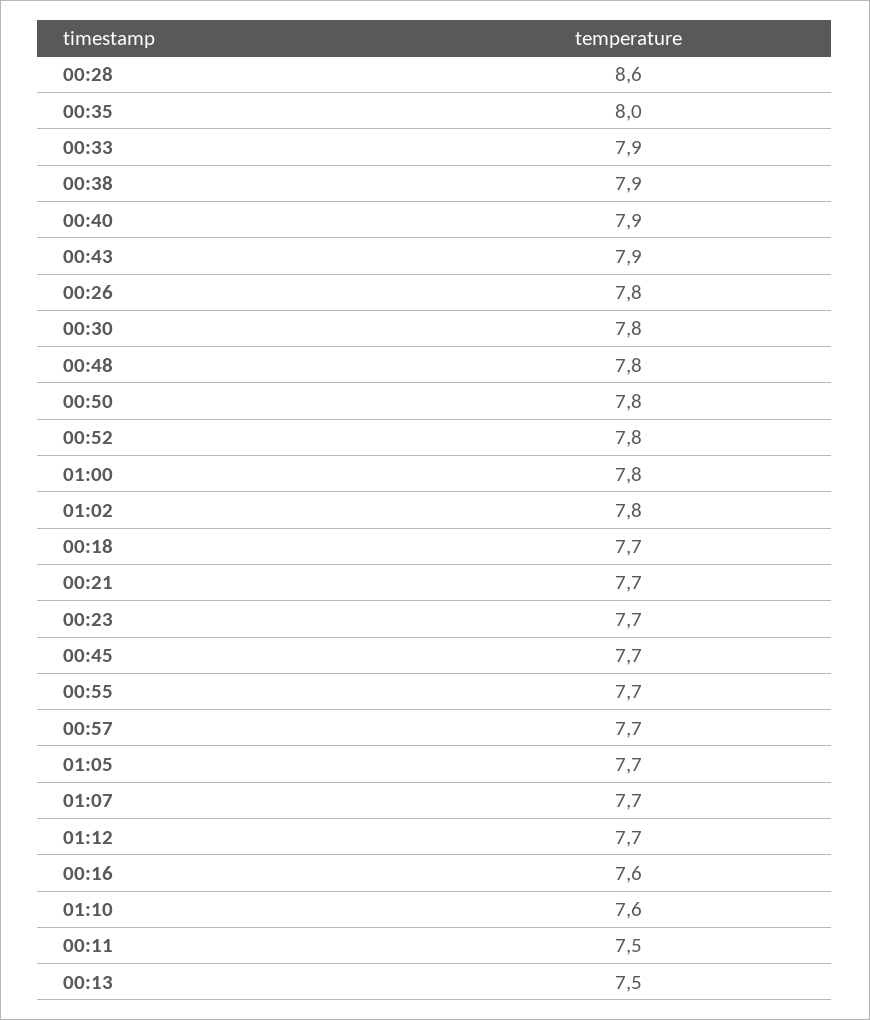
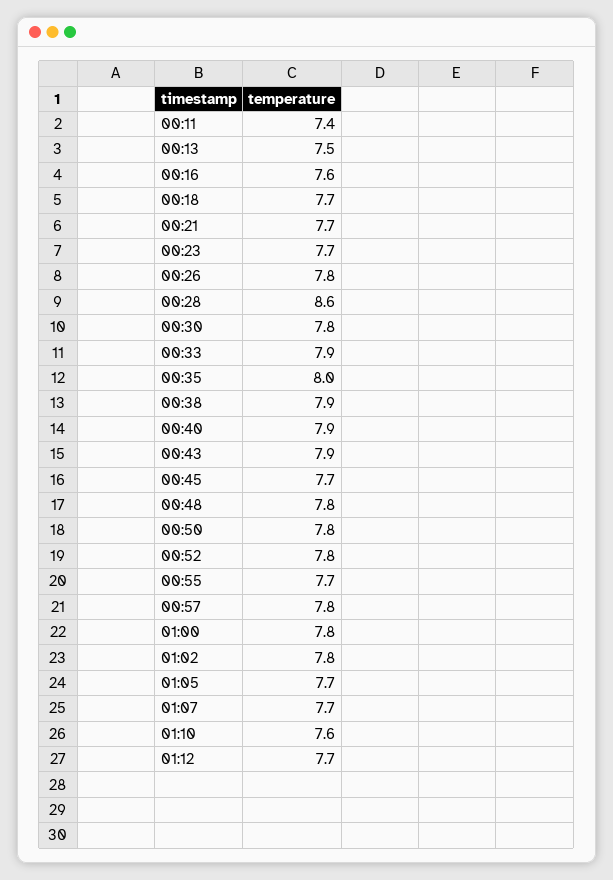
  {
    "00:28": 8.6,
    "00:35": 8,
    "00:33": 7.9,
    "00:38": 7.9,
    "00:40": 7.9,
    "00:43": 7.9,
    "00:26": 7.8,
    "00:30": 7.8,
    "00:48": 7.8,
    "00:50": 7.8,
    "00:52": 7.8,
    "01:00": 7.8,
    "01:02": 7.8,
    "00:18": 7.7,
    "00:21": 7.7,
    "00:23": 7.7,
    "00:45": 7.7,
    "00:55": 7.7,
-   "00:57": 7.7,
+   "00:57": 7.8,
    "01:05": 7.7,
    "01:07": 7.7,
    "01:12": 7.7,
    "00:16": 7.6,
    "01:10": 7.6,
-   "00:11": 7.5,
+   "00:11": 7.4,
    "00:13": 7.5
  }

